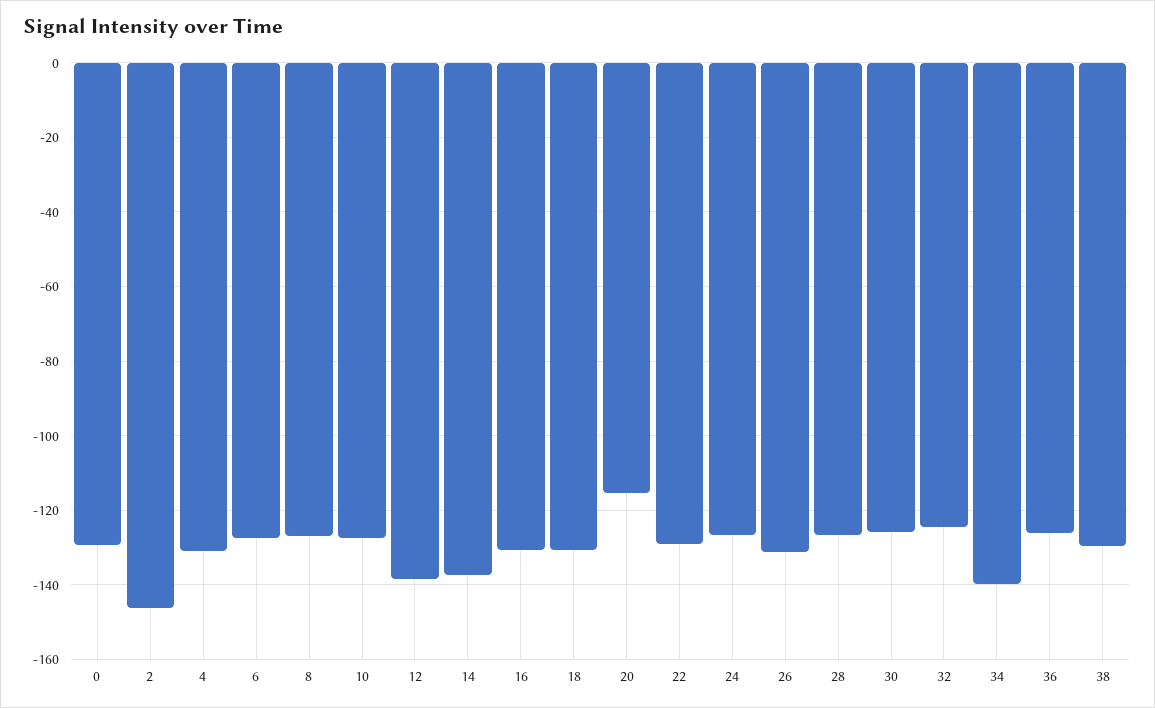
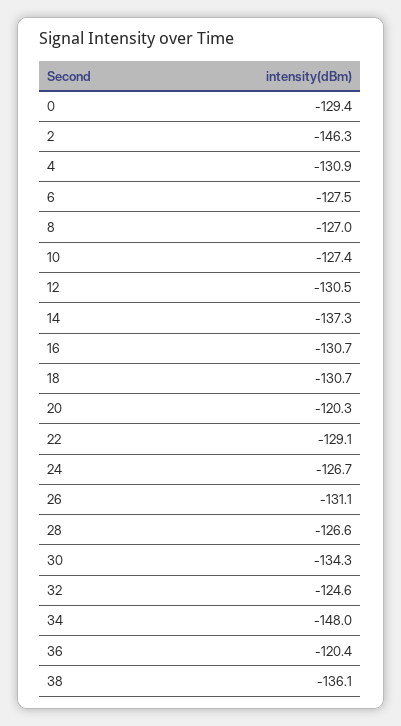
  {
    "0": -129.4,
    "2": -146.3,
    "4": -130.9,
    "6": -127.5,
    "8": -127,
    "10": -127.4,
-   "12": -138,
+   "12": -130.5,
    "14": -137.3,
    "16": -130.7,
    "18": -130.7,
-   "20": -116,
+   "20": -120.3,
    "22": -129.1,
    "24": -126.7,
    "26": -131.1,
    "28": -126.6,
-   "30": -126,
+   "30": -134.3,
    "32": -124.6,
-   "34": -140,
+   "34": -148,
-   "36": -126,
+   "36": -120.4,
-   "38": -130
+   "38": -136.1
  }

